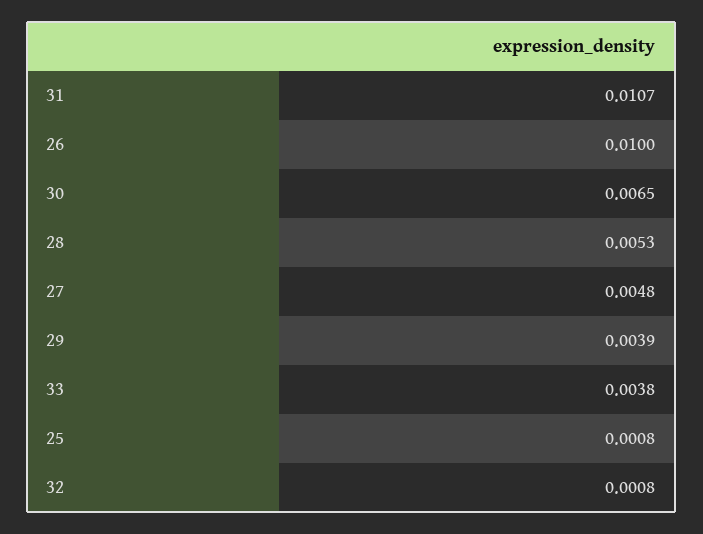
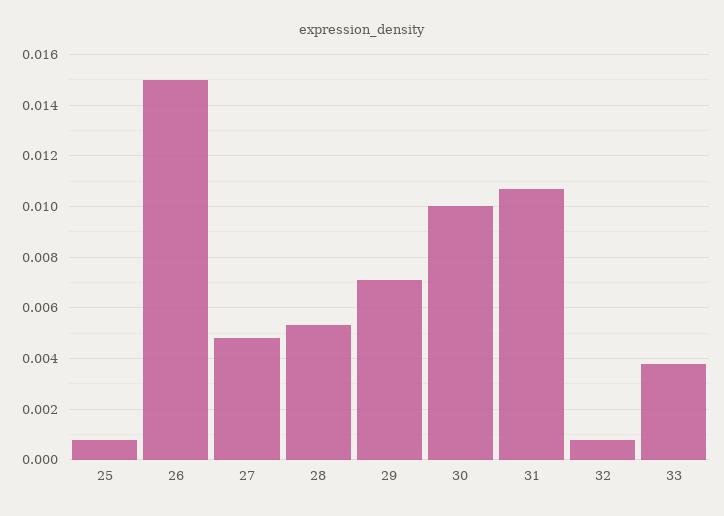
  {
    "31": 0.0107,
-   "26": 0.01,
+   "26": 0.015,
-   "30": 0.0065,
+   "30": 0.01,
    "28": 0.0053,
    "27": 0.0048,
-   "29": 0.0039,
+   "29": 0.007,
    "33": 0.0038,
    "25": 0.0008,
    "32": 0.0008
  }

